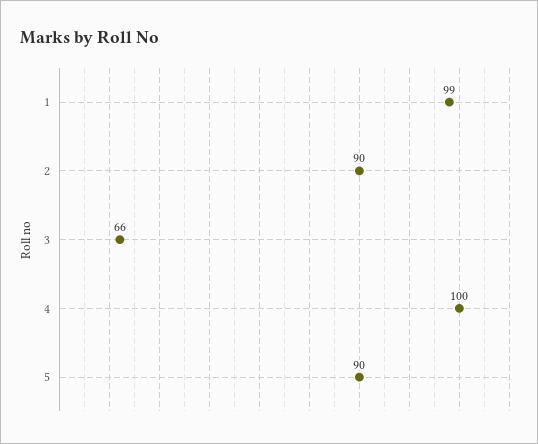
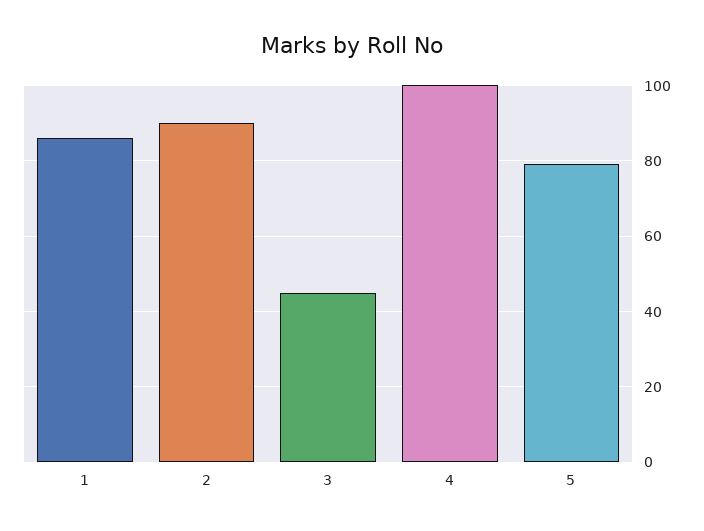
  {
-   "1": 99,
+   "1": 85,
    "2": 90,
-   "3": 66,
+   "3": 45,
    "4": 100,
-   "5": 90
+   "5": 80
  }

